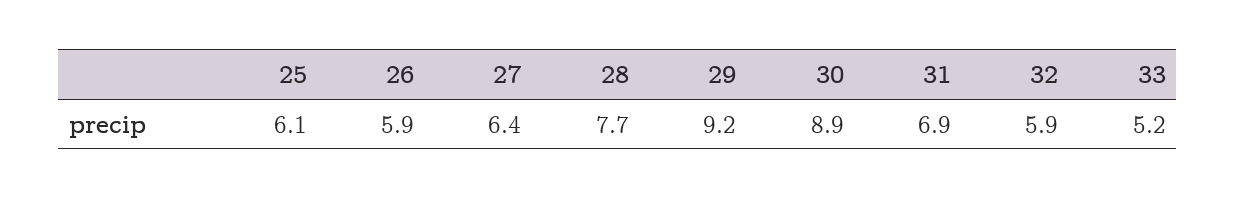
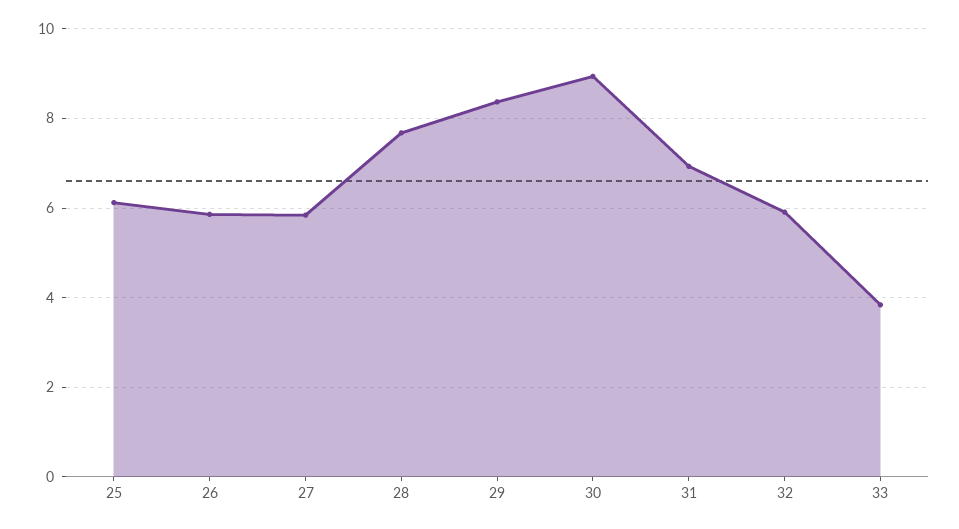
  {
    "25": 6.1,
    "26": 5.9,
-   "27": 6.4,
+   "27": 5.8,
    "28": 7.7,
-   "29": 9.2,
+   "29": 8.4,
    "30": 8.9,
    "31": 6.9,
    "32": 5.9,
-   "33": 5.2
+   "33": 3.8
  }

